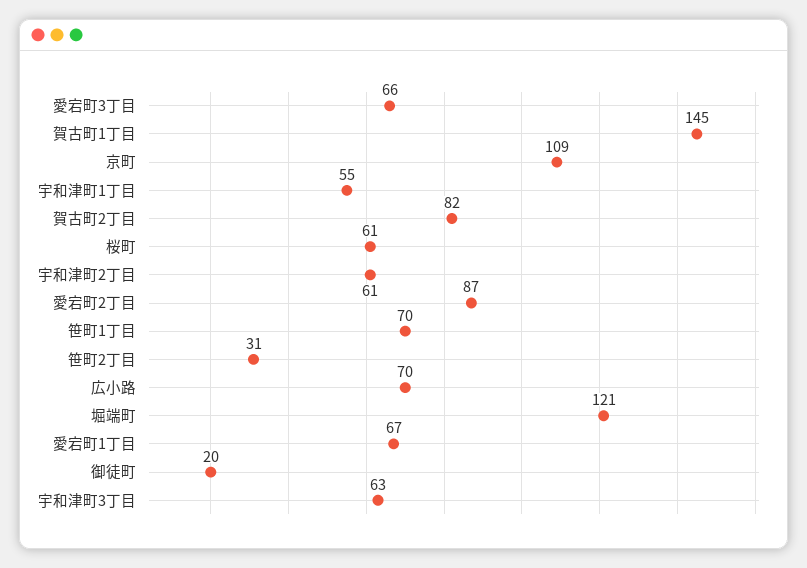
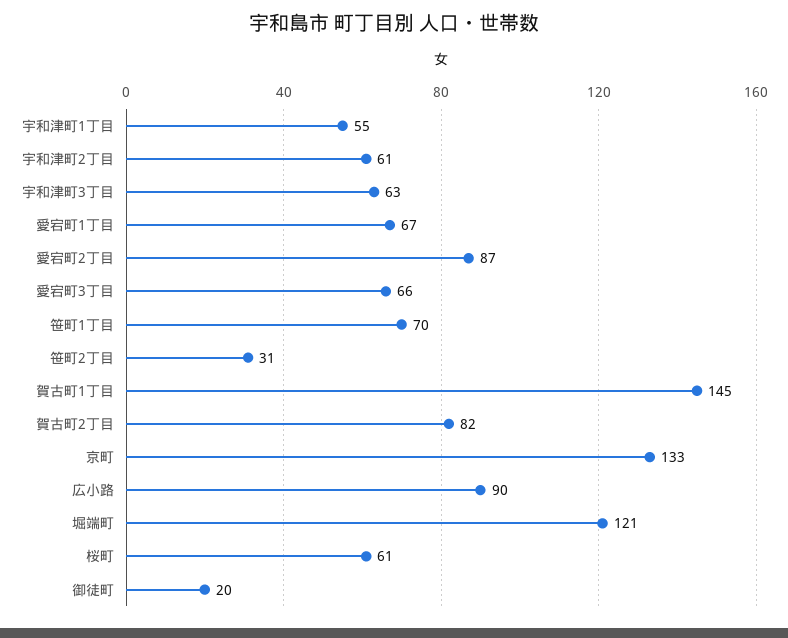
  {
    "愛宕町3丁目": 66,
    "賀古町1丁目": 145,
-   "京町": 109,
+   "京町": 133,
    "宇和津町1丁目": 55,
    "賀古町2丁目": 82,
    "桜町": 61,
    "宇和津町2丁目": 61,
    "愛宕町2丁目": 87,
    "笹町1丁目": 70,
    "笹町2丁目": 31,
-   "広小路": 70,
+   "広小路": 90,
    "堀端町": 121,
    "愛宕町1丁目": 67,
    "御徒町": 20,
    "宇和津町3丁目": 63
  }

